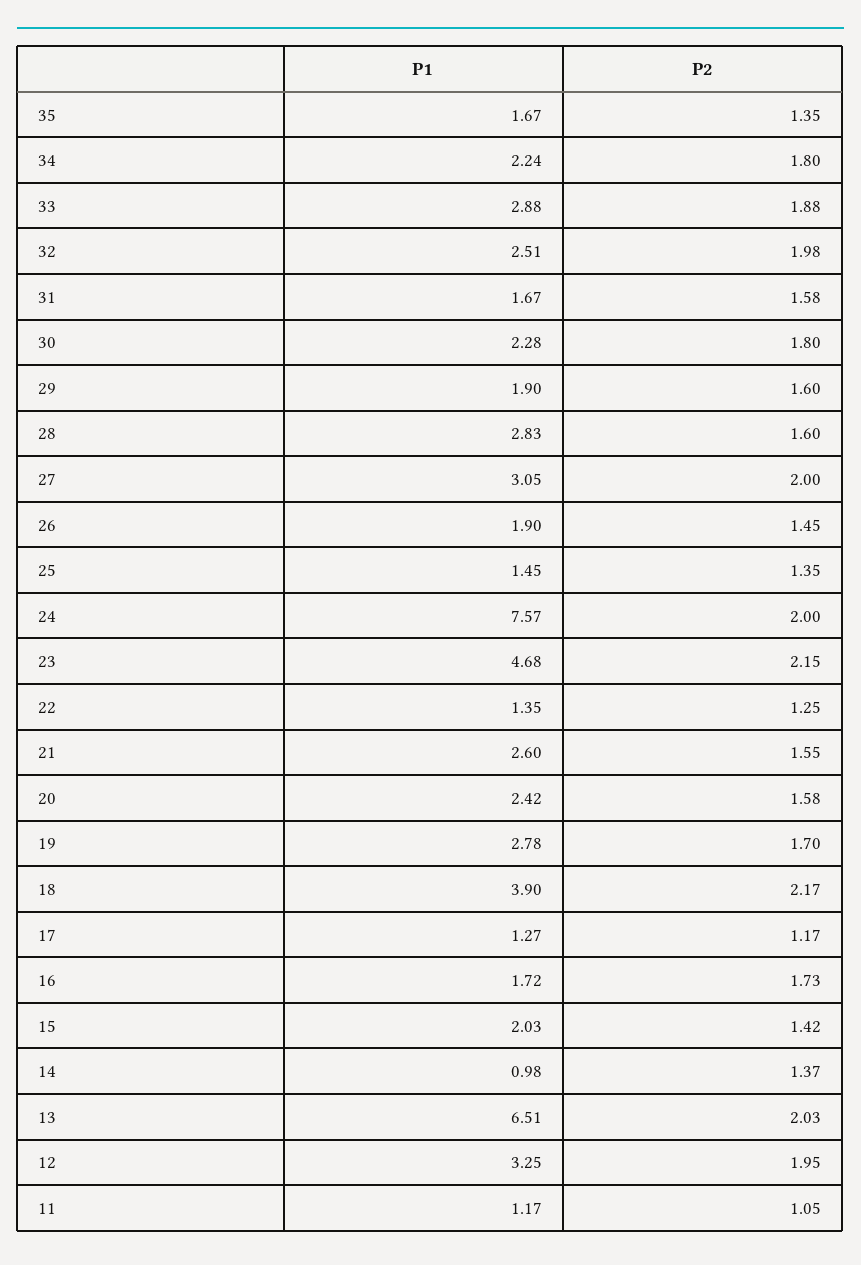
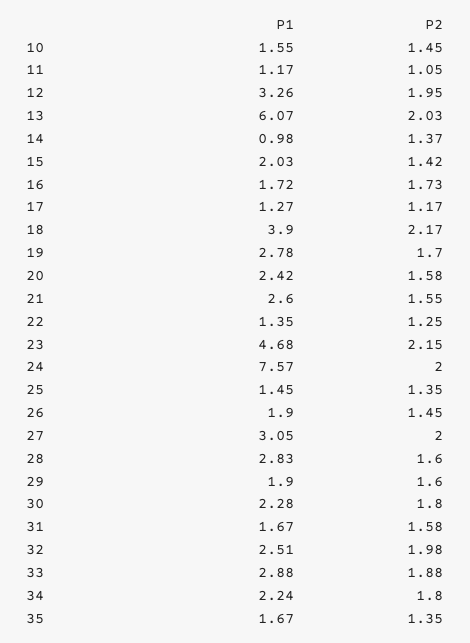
  {
    "P1": {
      "35": 1.67,
      "34": 2.24,
      "33": 2.88,
      "32": 2.51,
      "31": 1.67,
      "30": 2.28,
      "29": 1.9,
      "28": 2.83,
      "27": 3.05,
      "26": 1.9,
      "25": 1.45,
      "24": 7.57,
      "23": 4.68,
      "22": 1.35,
      "21": 2.6,
      "20": 2.42,
      "19": 2.78,
      "18": 3.9,
      "17": 1.27,
      "16": 1.72,
      "15": 2.03,
      "14": 0.98,
-     "13": 6.51,
+     "13": 6.07,
-     "12": 3.25,
+     "12": 3.26,
-     "11": 1.17
+     "11": 1.17,
+     "10": 1.55
    },
    "P2": {
      "35": 1.35,
      "34": 1.8,
      "33": 1.88,
      "32": 1.98,
      "31": 1.58,
      "30": 1.8,
      "29": 1.6,
      "28": 1.6,
      "27": 2,
      "26": 1.45,
      "25": 1.35,
      "24": 2,
      "23": 2.15,
      "22": 1.25,
      "21": 1.55,
      "20": 1.58,
      "19": 1.7,
      "18": 2.17,
      "17": 1.17,
      "16": 1.73,
      "15": 1.42,
      "14": 1.37,
      "13": 2.03,
      "12": 1.95,
-     "11": 1.05
+     "11": 1.05,
+     "10": 1.45
    }
  }

